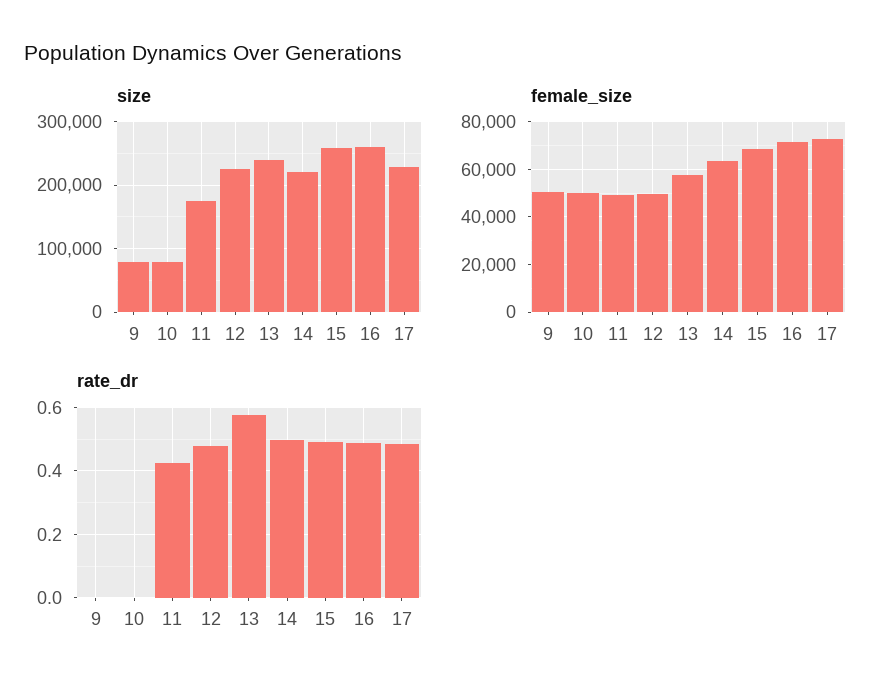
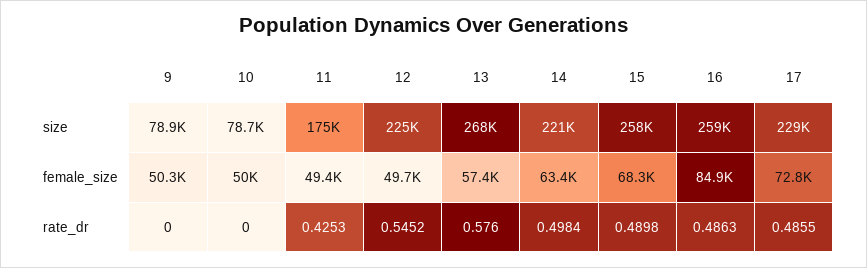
  {
    "size": {
      "9": 78900,
      "10": 78700,
      "11": 175000,
      "12": 225000,
-     "13": 240000,
+     "13": 268000,
      "14": 221000,
      "15": 258000,
      "16": 259000,
      "17": 229000
    },
    "female_size": {
      "9": 50300,
      "10": 50000,
      "11": 49400,
      "12": 49700,
      "13": 57400,
      "14": 63400,
      "15": 68300,
-     "16": 70000,
+     "16": 84900,
      "17": 72800
    },
    "rate_dr": {
      "9": 0,
      "10": 0,
      "11": 0.4253,
-     "12": 0.48,
+     "12": 0.5452,
      "13": 0.576,
      "14": 0.4984,
      "15": 0.4898,
      "16": 0.4863,
      "17": 0.4855
    }
  }

